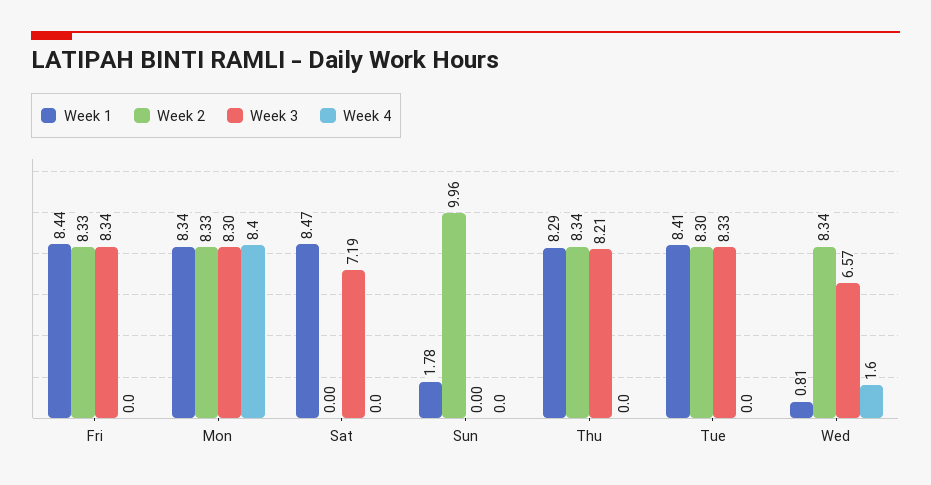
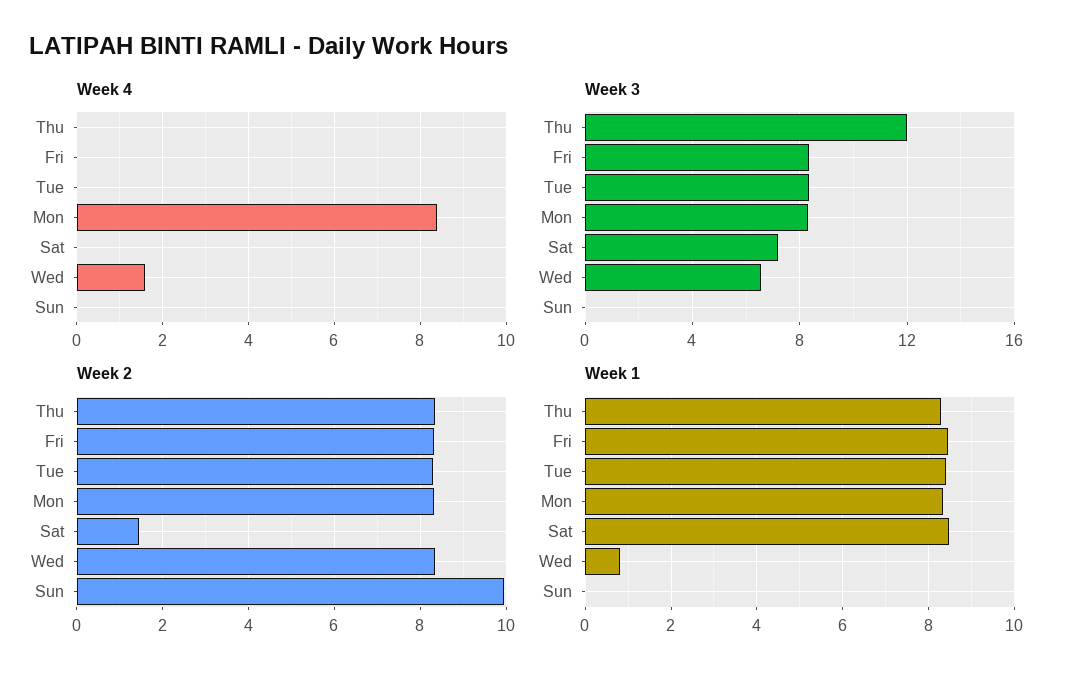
  {
    "Week 1": {
      "Fri": 8.44,
      "Mon": 8.34,
      "Sat": 8.47,
-     "Sun": 1.78,
+     "Sun": 0,
      "Thu": 8.29,
      "Tue": 8.41,
      "Wed": 0.81
    },
    "Week 2": {
      "Fri": 8.33,
      "Mon": 8.33,
-     "Sat": 0,
+     "Sat": 1.4,
      "Sun": 9.96,
      "Thu": 8.34,
      "Tue": 8.3,
      "Wed": 8.34
    },
    "Week 3": {
      "Fri": 8.34,
      "Mon": 8.3,
      "Sat": 7.19,
      "Sun": 0,
-     "Thu": 8.21,
+     "Thu": 12,
      "Tue": 8.33,
      "Wed": 6.57
    },
    "Week 4": {
      "Fri": 0,
      "Mon": 8.4,
      "Sat": 0,
      "Sun": 0,
      "Thu": 0,
      "Tue": 0,
      "Wed": 1.6
    }
  }

